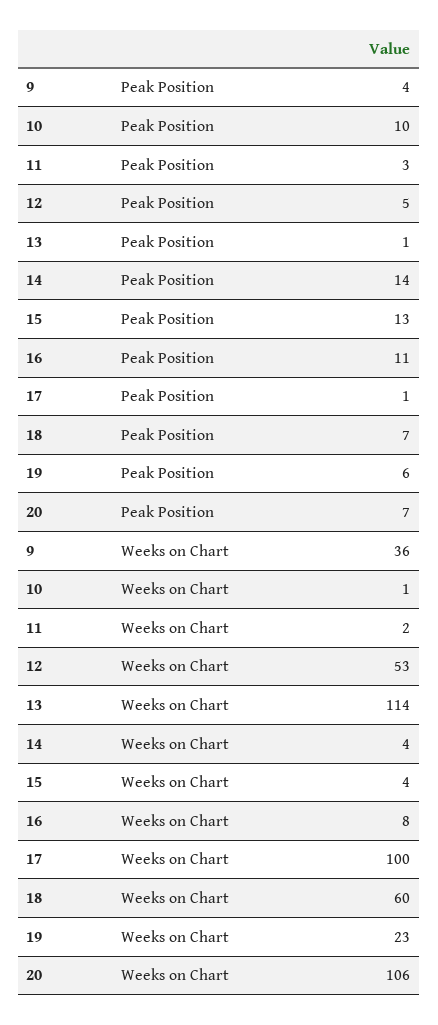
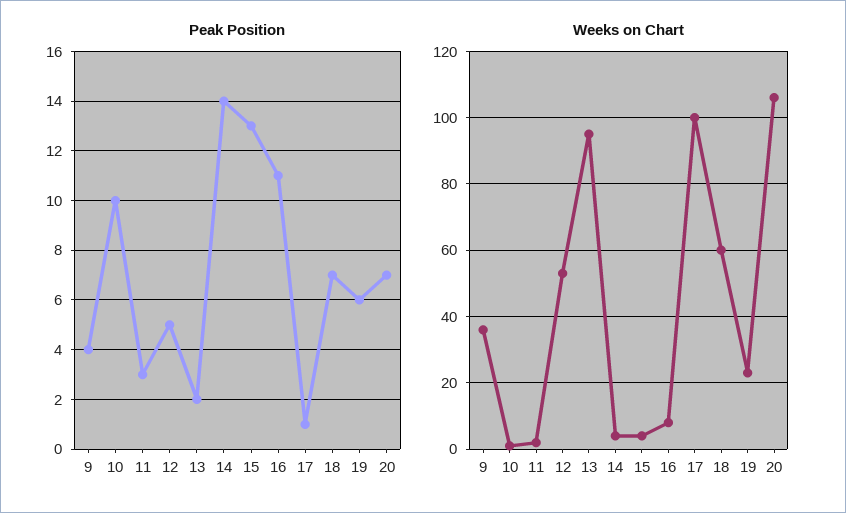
  {
    "Peak Position": {
      "9": 4,
      "10": 10,
      "11": 3,
      "12": 5,
-     "13": 1,
+     "13": 2,
      "14": 14,
      "15": 13,
      "16": 11,
      "17": 1,
      "18": 7,
      "19": 6,
      "20": 7
    },
    "Weeks on Chart": {
      "9": 36,
      "10": 1,
      "11": 2,
      "12": 53,
-     "13": 114,
+     "13": 95,
      "14": 4,
      "15": 4,
      "16": 8,
      "17": 100,
      "18": 60,
      "19": 23,
      "20": 106
    }
  }

